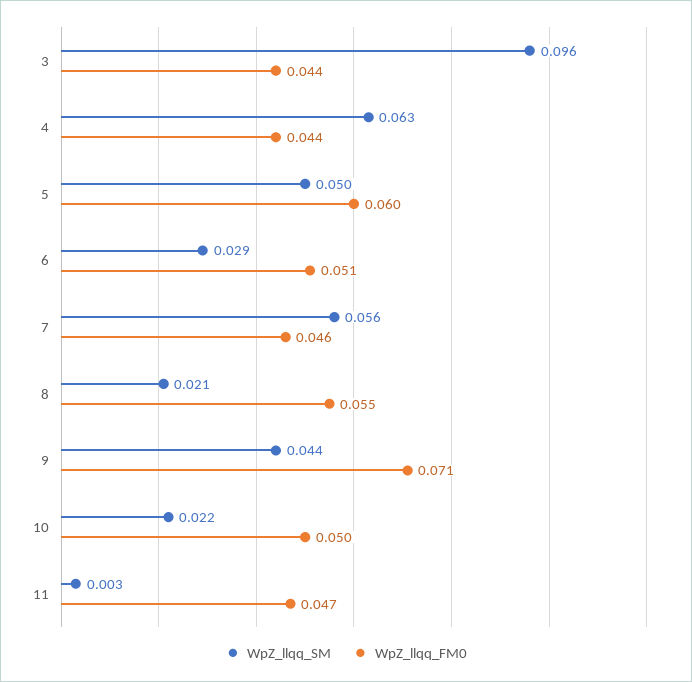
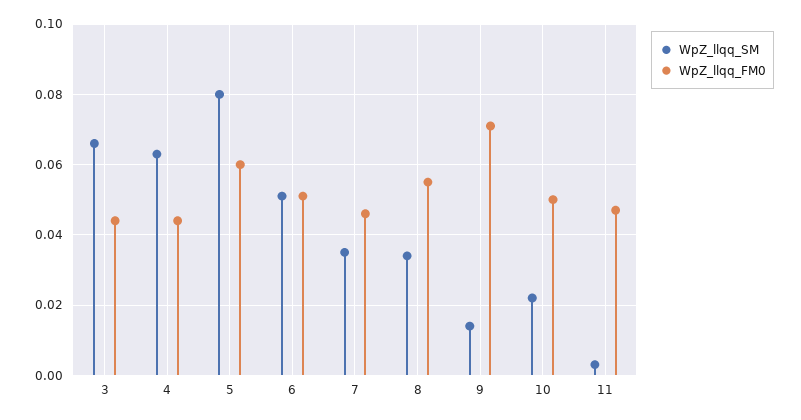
  {
    "WpZ_llqq_SM": {
-     "3": 0.096,
+     "3": 0.065,
      "4": 0.063,
-     "5": 0.05,
+     "5": 0.08,
-     "6": 0.029,
+     "6": 0.05,
-     "7": 0.056,
+     "7": 0.035,
-     "8": 0.021,
+     "8": 0.035,
-     "9": 0.044,
+     "9": 0.015,
      "10": 0.022,
      "11": 0.003
    },
    "WpZ_llqq_FM0": {
      "3": 0.044,
      "4": 0.044,
      "5": 0.06,
      "6": 0.051,
      "7": 0.046,
      "8": 0.055,
      "9": 0.071,
      "10": 0.05,
      "11": 0.047
    }
  }

